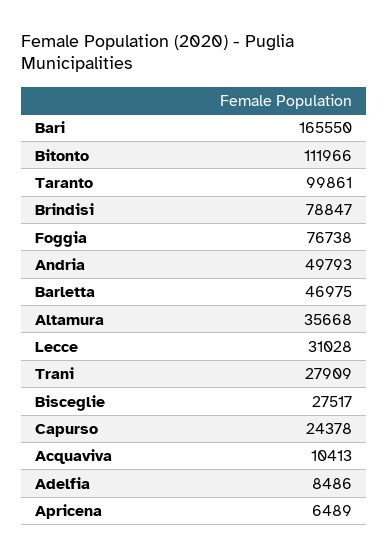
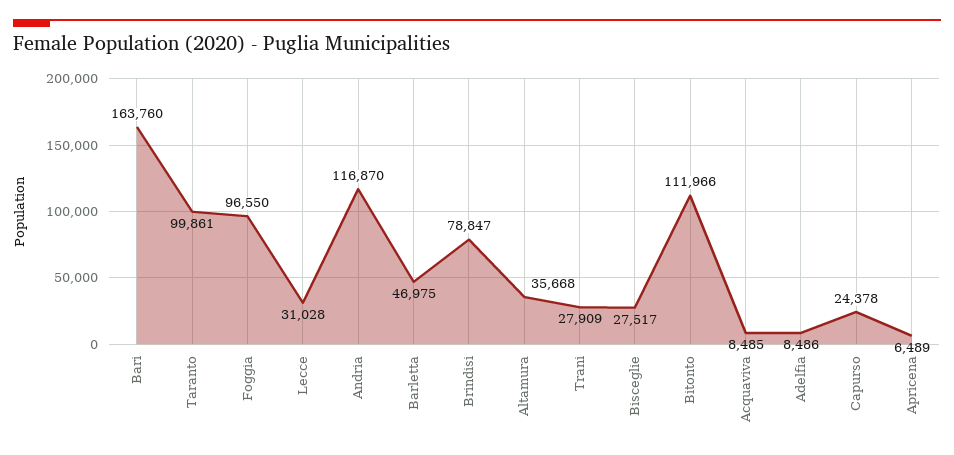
  {
-   "Bari": 165550,
+   "Bari": 163760,
    "Bitonto": 111966,
    "Taranto": 99861,
    "Brindisi": 78847,
-   "Foggia": 76738,
+   "Foggia": 96550,
-   "Andria": 49793,
+   "Andria": 116870,
    "Barletta": 46975,
    "Altamura": 35668,
    "Lecce": 31028,
    "Trani": 27909,
    "Bisceglie": 27517,
    "Capurso": 24378,
-   "Acquaviva": 10413,
+   "Acquaviva": 8485,
    "Adelfia": 8486,
    "Apricena": 6489
  }

